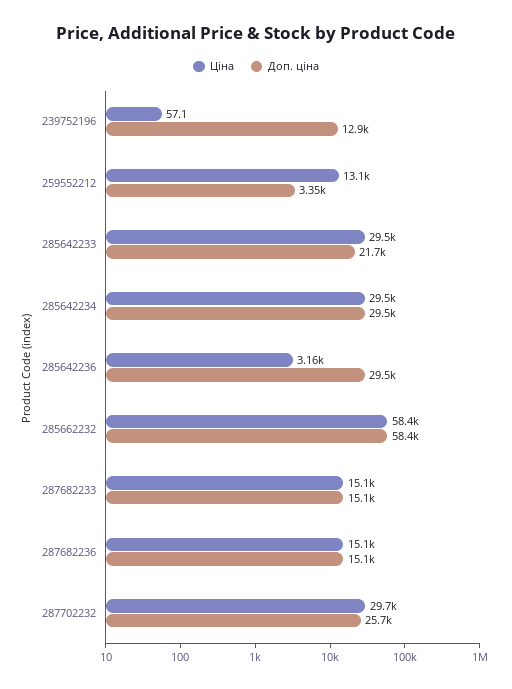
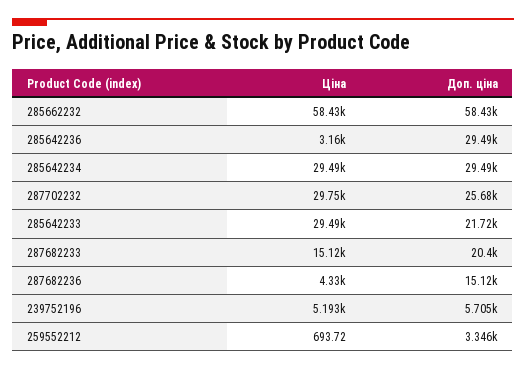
  {
    "Ціна": {
-     "239752196": 57.1,
+     "239752196": 5193,
-     "259552212": 13100,
+     "259552212": 693.72,
      "285642233": 29490,
      "285642234": 29490,
      "285642236": 3160,
      "285662232": 58430,
      "287682233": 15120,
-     "287682236": 15100,
+     "287682236": 4330,
      "287702232": 29750
    },
    "Доп. ціна": {
-     "239752196": 12900,
+     "239752196": 5705,
      "259552212": 3346,
      "285642233": 21720,
      "285642234": 29490,
      "285642236": 29490,
      "285662232": 58430,
-     "287682233": 15100,
+     "287682233": 20400,
      "287682236": 15120,
      "287702232": 25680
    }
  }

